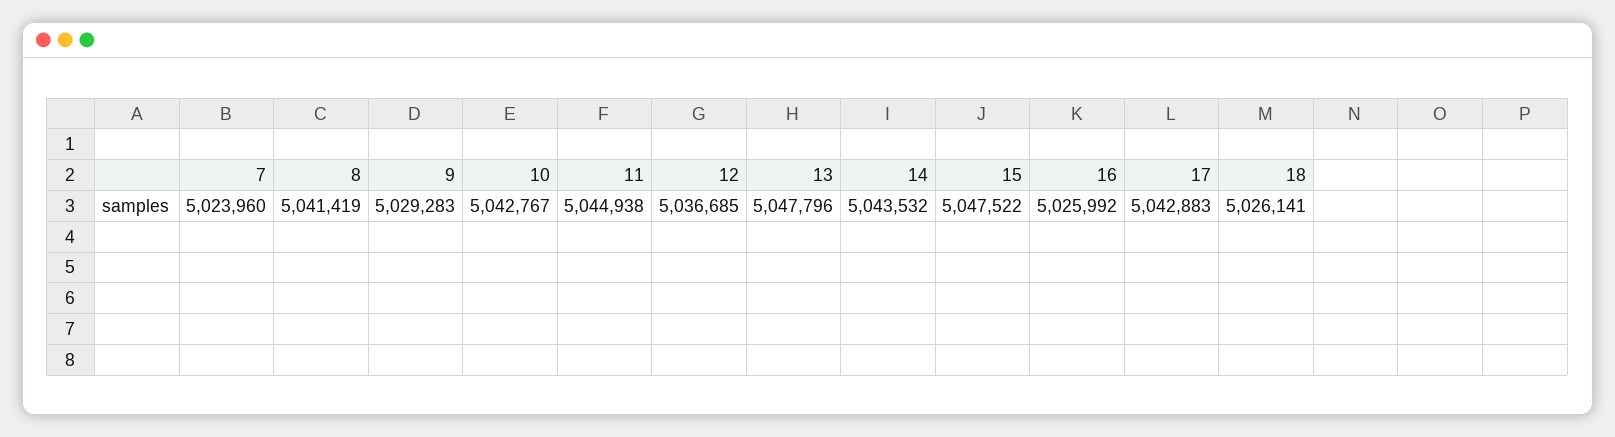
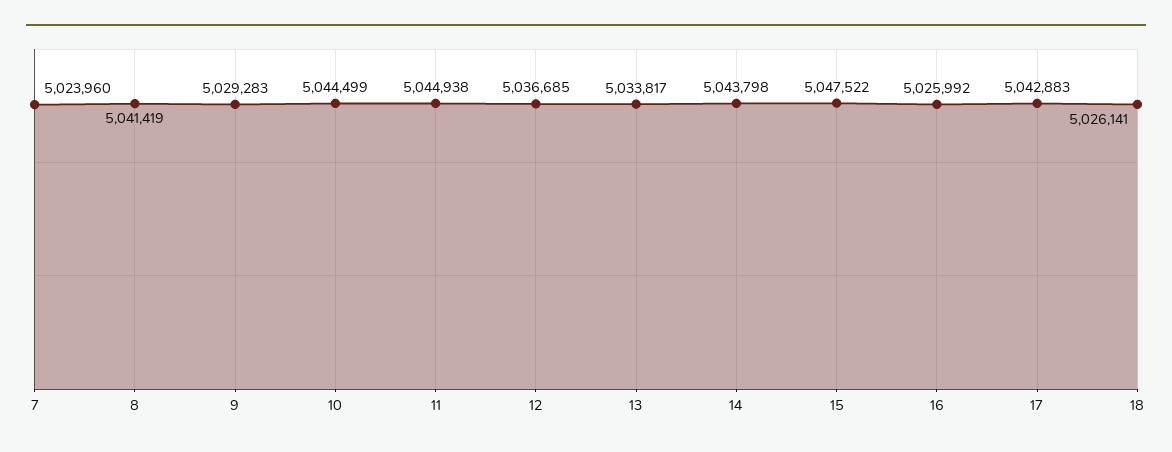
  {
    "7": 5023960,
    "8": 5041419,
    "9": 5029283,
-   "10": 5042767,
+   "10": 5044499,
    "11": 5044938,
    "12": 5036685,
-   "13": 5047796,
+   "13": 5033817,
-   "14": 5043532,
+   "14": 5043798,
    "15": 5047522,
    "16": 5025992,
    "17": 5042883,
    "18": 5026141
  }

